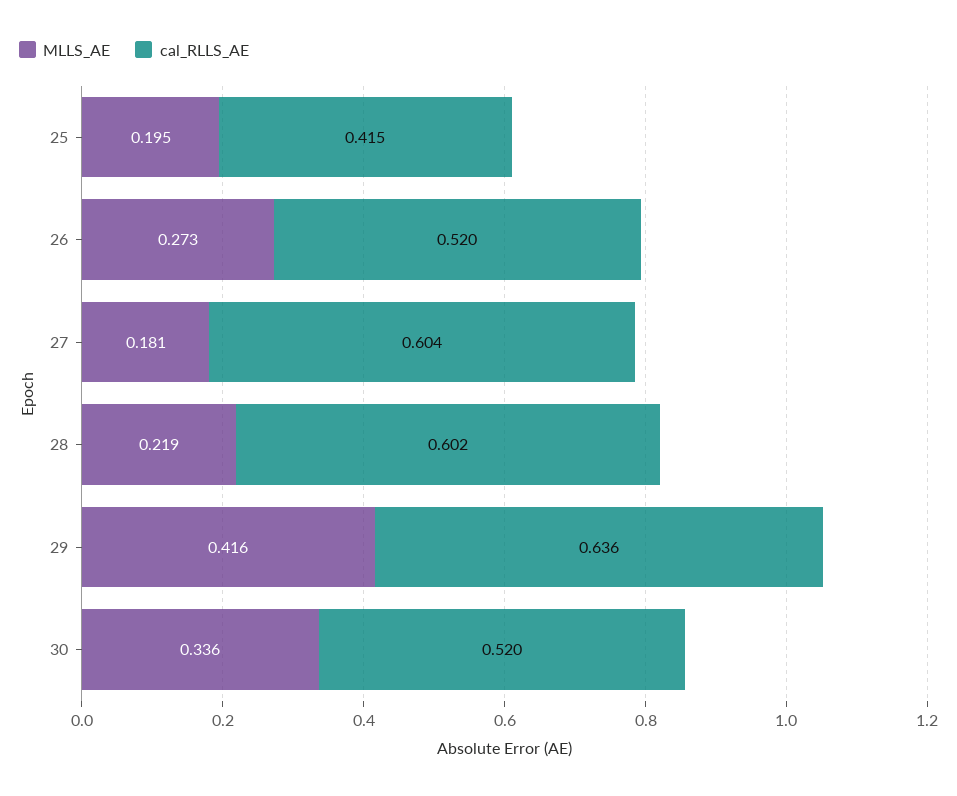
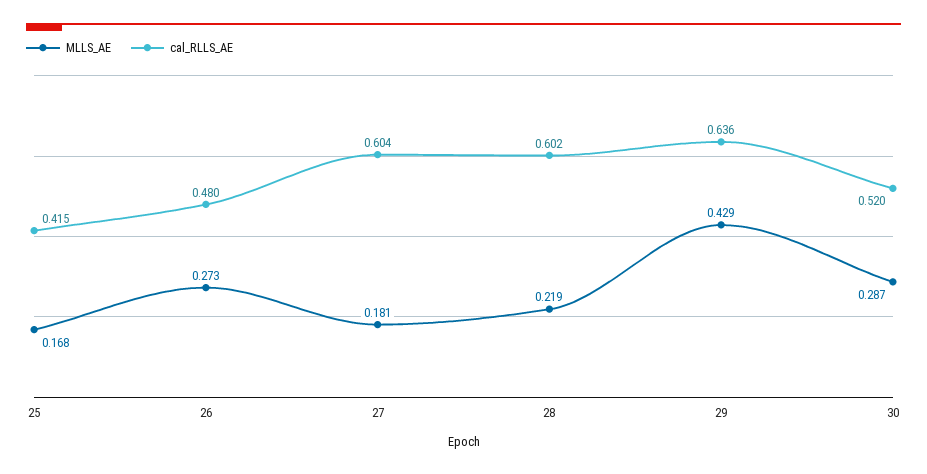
  {
    "MLLS_AE": {
-     "25": 0.195,
+     "25": 0.168,
      "26": 0.273,
      "27": 0.181,
      "28": 0.219,
-     "29": 0.416,
+     "29": 0.429,
-     "30": 0.336
+     "30": 0.287
    },
    "cal_RLLS_AE": {
      "25": 0.415,
-     "26": 0.52,
+     "26": 0.48,
      "27": 0.604,
      "28": 0.602,
      "29": 0.636,
      "30": 0.52
    }
  }

